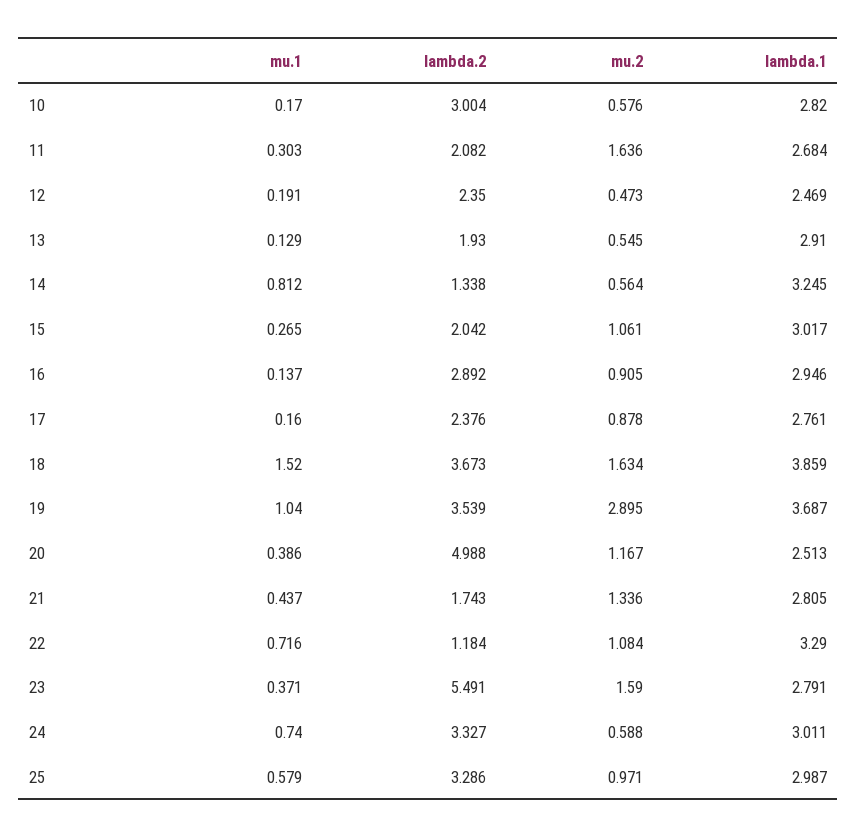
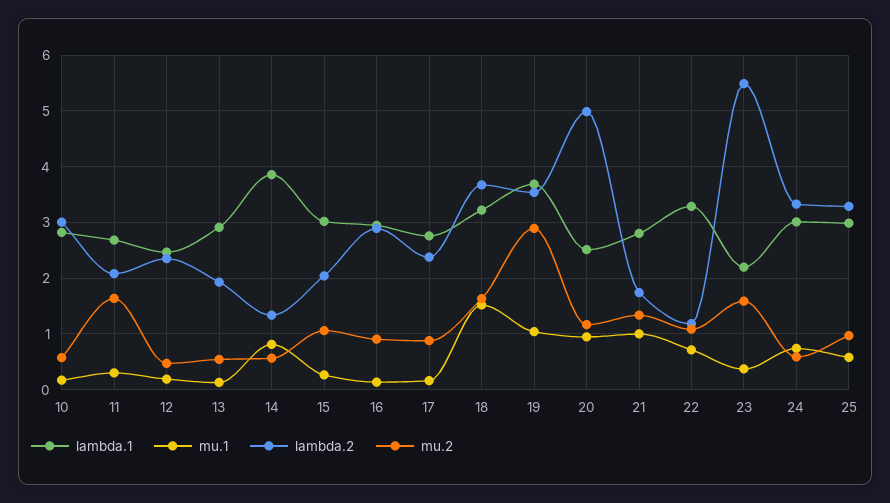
  {
    "mu.1": {
      "10": 0.17,
      "11": 0.303,
      "12": 0.191,
      "13": 0.129,
      "14": 0.812,
      "15": 0.265,
      "16": 0.137,
      "17": 0.16,
      "18": 1.52,
      "19": 1.04,
-     "20": 0.386,
+     "20": 1,
-     "21": 0.437,
+     "21": 1,
      "22": 0.716,
      "23": 0.371,
      "24": 0.74,
      "25": 0.579
    },
    "lambda.2": {
      "10": 3.004,
      "11": 2.082,
      "12": 2.35,
      "13": 1.93,
      "14": 1.338,
      "15": 2.042,
      "16": 2.892,
      "17": 2.376,
      "18": 3.673,
      "19": 3.539,
      "20": 4.988,
      "21": 1.743,
      "22": 1.184,
      "23": 5.491,
      "24": 3.327,
      "25": 3.286
    },
    "mu.2": {
      "10": 0.576,
      "11": 1.636,
      "12": 0.473,
      "13": 0.545,
      "14": 0.564,
      "15": 1.061,
      "16": 0.905,
      "17": 0.878,
      "18": 1.634,
      "19": 2.895,
      "20": 1.167,
      "21": 1.336,
      "22": 1.084,
      "23": 1.59,
      "24": 0.588,
      "25": 0.971
    },
    "lambda.1": {
      "10": 2.82,
      "11": 2.684,
      "12": 2.469,
      "13": 2.91,
-     "14": 3.245,
+     "14": 3.8,
      "15": 3.017,
      "16": 2.946,
      "17": 2.761,
-     "18": 3.859,
+     "18": 3.2,
      "19": 3.687,
      "20": 2.513,
      "21": 2.805,
      "22": 3.29,
-     "23": 2.791,
+     "23": 2.2,
      "24": 3.011,
      "25": 2.987
    }
  }

